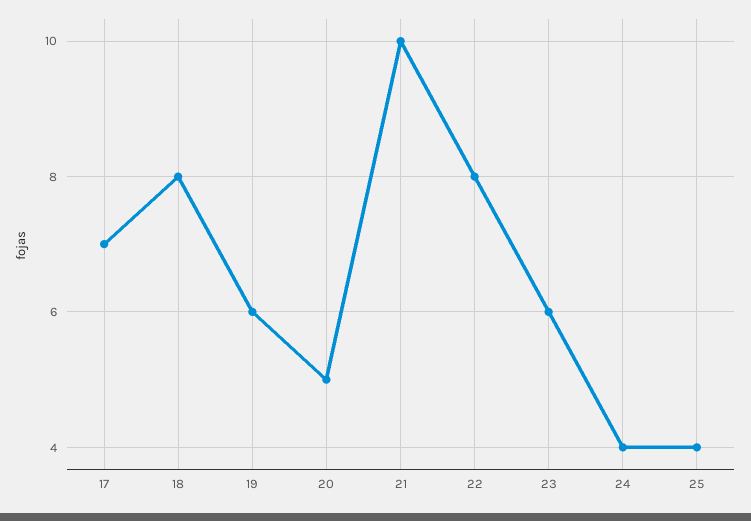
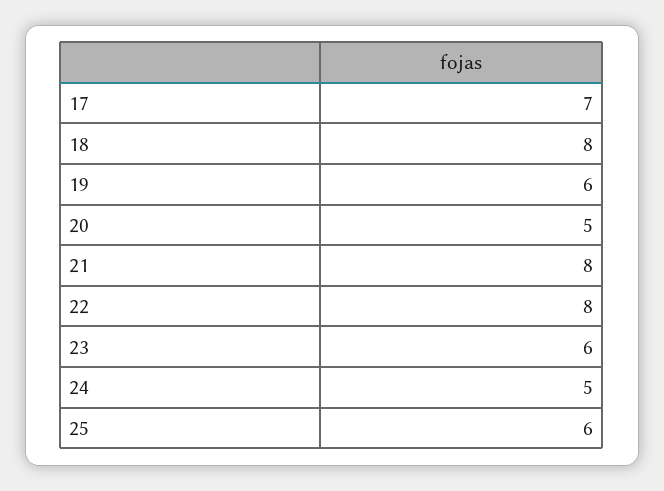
  {
    "17": 7,
    "18": 8,
    "19": 6,
    "20": 5,
-   "21": 10,
+   "21": 8,
    "22": 8,
    "23": 6,
-   "24": 4,
+   "24": 5,
-   "25": 4
+   "25": 6
  }

